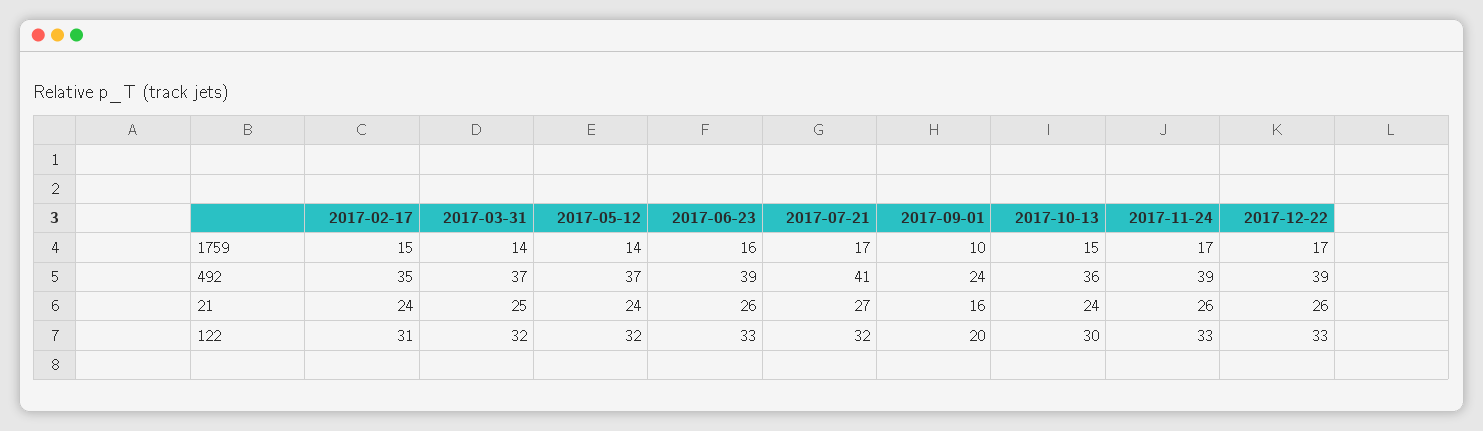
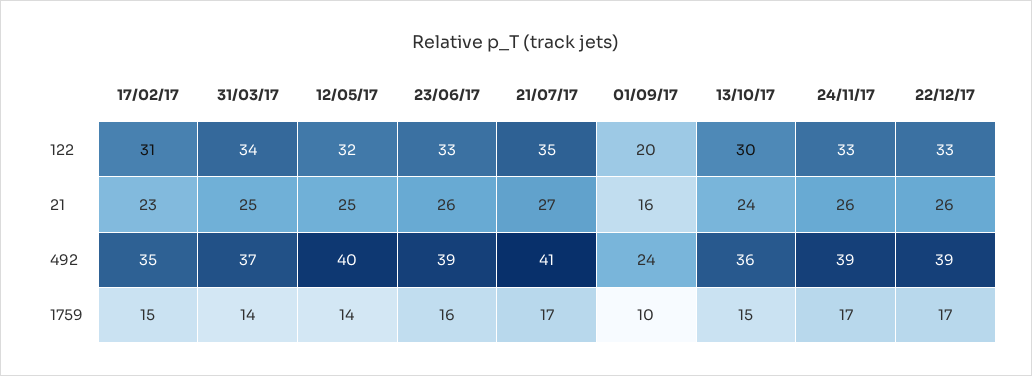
  {
    "2017-02-17": {
      "1759": 15,
      "492": 35,
-     "21": 24,
+     "21": 23,
      "122": 31
    },
    "2017-03-31": {
      "1759": 14,
      "492": 37,
      "21": 25,
-     "122": 32
+     "122": 34
    },
    "2017-05-12": {
      "1759": 14,
-     "492": 37,
+     "492": 40,
-     "21": 24,
+     "21": 25,
      "122": 32
    },
    "2017-06-23": {
      "1759": 16,
      "492": 39,
      "21": 26,
      "122": 33
    },
    "2017-07-21": {
      "1759": 17,
      "492": 41,
      "21": 27,
-     "122": 32
+     "122": 35
    },
    "2017-09-01": {
      "1759": 10,
      "492": 24,
      "21": 16,
      "122": 20
    },
    "2017-10-13": {
      "1759": 15,
      "492": 36,
      "21": 24,
      "122": 30
    },
    "2017-11-24": {
      "1759": 17,
      "492": 39,
      "21": 26,
      "122": 33
    },
    "2017-12-22": {
      "1759": 17,
      "492": 39,
      "21": 26,
      "122": 33
    }
  }

